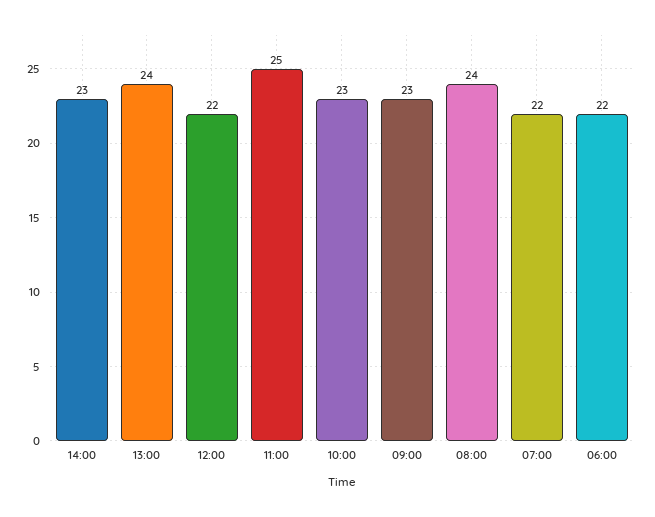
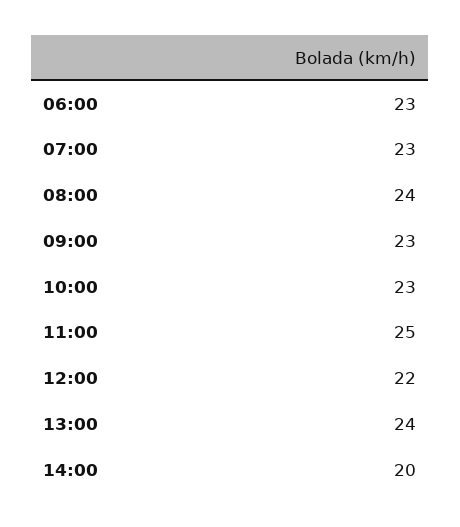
  {
-   "14:00": 23,
+   "14:00": 20,
    "13:00": 24,
    "12:00": 22,
    "11:00": 25,
    "10:00": 23,
    "09:00": 23,
    "08:00": 24,
-   "07:00": 22,
+   "07:00": 23,
-   "06:00": 22
+   "06:00": 23
  }

